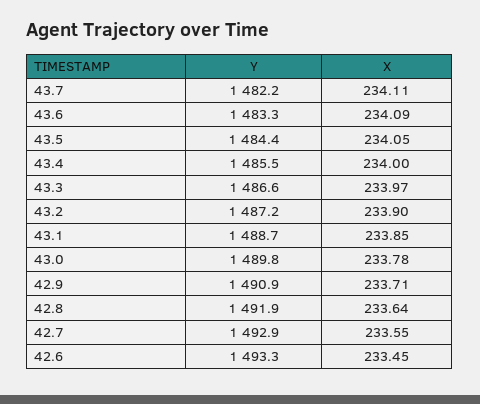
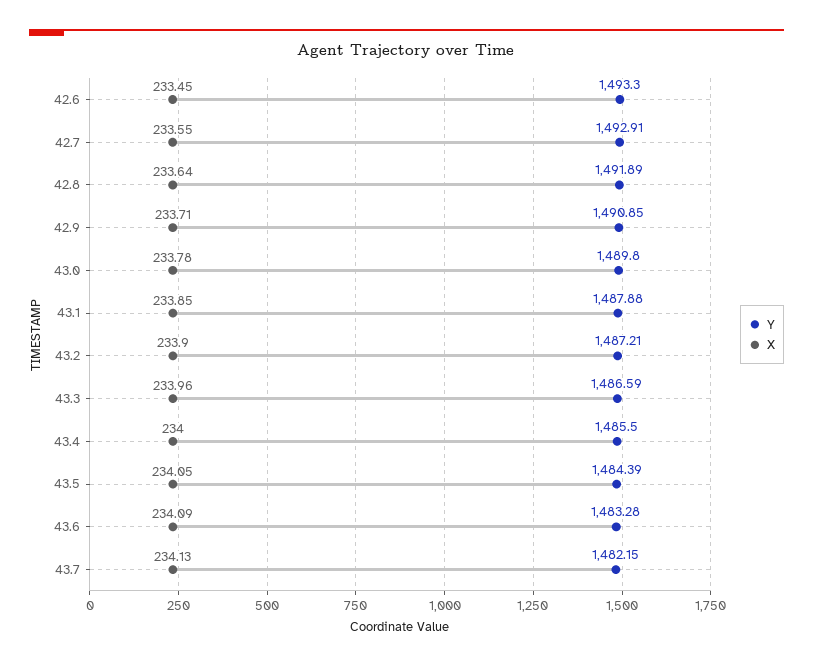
  {
    "Y": {
      "43.7": 1482.15,
      "43.6": 1483.28,
      "43.5": 1484.39,
      "43.4": 1485.5,
      "43.3": 1486.59,
      "43.2": 1487.21,
-     "43.1": 1488.7,
+     "43.1": 1487.88,
      "43.0": 1489.8,
      "42.9": 1490.85,
      "42.8": 1491.89,
      "42.7": 1492.91,
      "42.6": 1493.3
    },
    "X": {
-     "43.7": 234.11,
+     "43.7": 234.13,
      "43.6": 234.09,
      "43.5": 234.05,
      "43.4": 234,
-     "43.3": 233.97,
+     "43.3": 233.96,
      "43.2": 233.9,
      "43.1": 233.85,
      "43.0": 233.78,
      "42.9": 233.71,
      "42.8": 233.64,
      "42.7": 233.55,
      "42.6": 233.45
    }
  }

